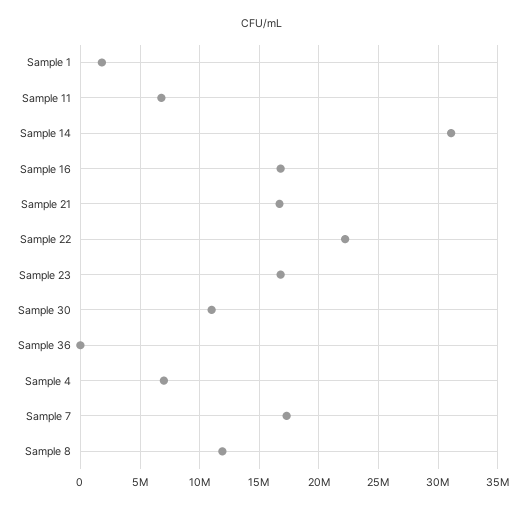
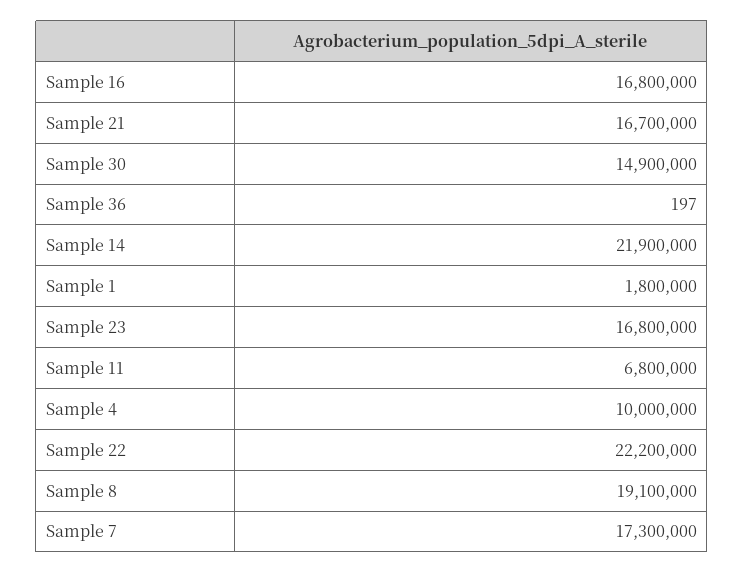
  {
    "Sample 1": 1800000,
    "Sample 11": 6800000,
-   "Sample 14": 31000000,
+   "Sample 14": 21900000,
    "Sample 16": 16800000,
    "Sample 21": 16700000,
    "Sample 22": 22200000,
    "Sample 23": 16800000,
-   "Sample 30": 11000000,
+   "Sample 30": 14900000,
    "Sample 36": 197,
-   "Sample 4": 7000000,
+   "Sample 4": 10000000,
    "Sample 7": 17300000,
-   "Sample 8": 12000000
+   "Sample 8": 19100000
  }

